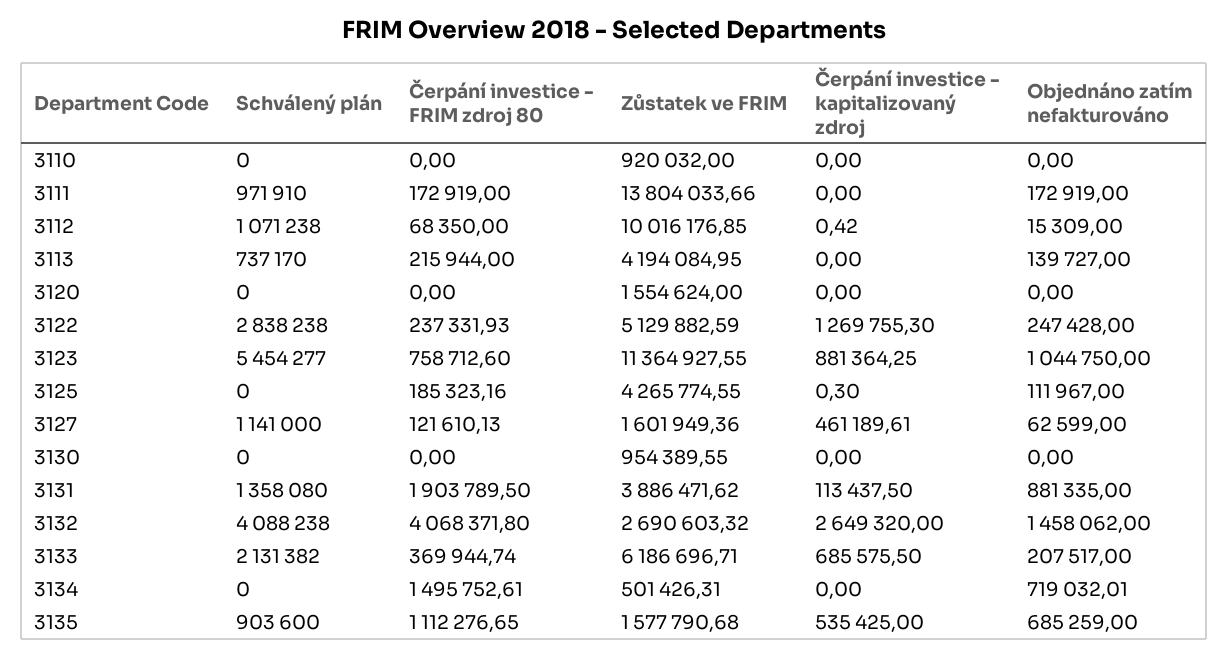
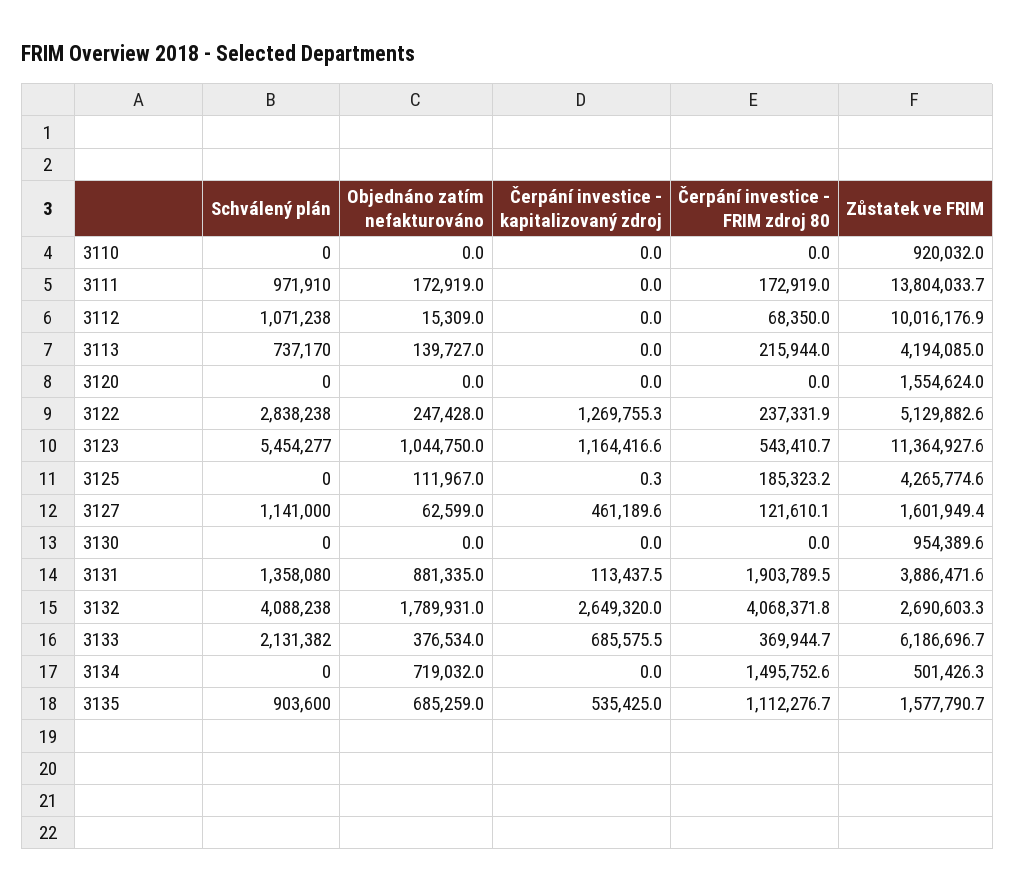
  {
    "Schválený plán": {
      "3110": 0,
      "3111": 971910,
      "3112": 1071238,
      "3113": 737170,
      "3120": 0,
      "3122": 2838238,
      "3123": 5454277,
      "3125": 0,
      "3127": 1141000,
      "3130": 0,
      "3131": 1358080,
      "3132": 4088238,
      "3133": 2131382,
      "3134": 0,
      "3135": 903600
    },
    "Čerpání investice - FRIM zdroj 80": {
      "3110": 0,
      "3111": 172919,
      "3112": 68350,
      "3113": 215944,
      "3120": 0,
      "3122": 237331.93,
-     "3123": 758712.6,
+     "3123": 543410.7,
      "3125": 185323.16,
      "3127": 121610.13,
      "3130": 0,
      "3131": 1903789.5,
      "3132": 4068371.8,
      "3133": 369944.74,
      "3134": 1495752.61,
      "3135": 1112276.65
    },
    "Zůstatek ve FRIM": {
      "3110": 920032,
      "3111": 13804033.66,
      "3112": 10016176.85,
      "3113": 4194084.95,
      "3120": 1554624,
      "3122": 5129882.59,
      "3123": 11364927.55,
      "3125": 4265774.55,
      "3127": 1601949.36,
      "3130": 954389.55,
      "3131": 3886471.62,
      "3132": 2690603.32,
      "3133": 6186696.71,
      "3134": 501426.31,
      "3135": 1577790.68
    },
    "Čerpání investice - kapitalizovaný zdroj": {
      "3110": 0,
      "3111": 0,
-     "3112": 0.42,
+     "3112": 0,
      "3113": 0,
      "3120": 0,
      "3122": 1269755.3,
-     "3123": 881364.25,
+     "3123": 1164416.6,
      "3125": 0.3,
      "3127": 461189.61,
      "3130": 0,
      "3131": 113437.5,
      "3132": 2649320,
      "3133": 685575.5,
      "3134": 0,
      "3135": 535425
    },
    "Objednáno zatím nefakturováno": {
      "3110": 0,
      "3111": 172919,
      "3112": 15309,
      "3113": 139727,
      "3120": 0,
      "3122": 247428,
      "3123": 1044750,
      "3125": 111967,
      "3127": 62599,
      "3130": 0,
      "3131": 881335,
-     "3132": 1458062,
+     "3132": 1789931,
-     "3133": 207517,
+     "3133": 376534,
      "3134": 719032.01,
      "3135": 685259
    }
  }

